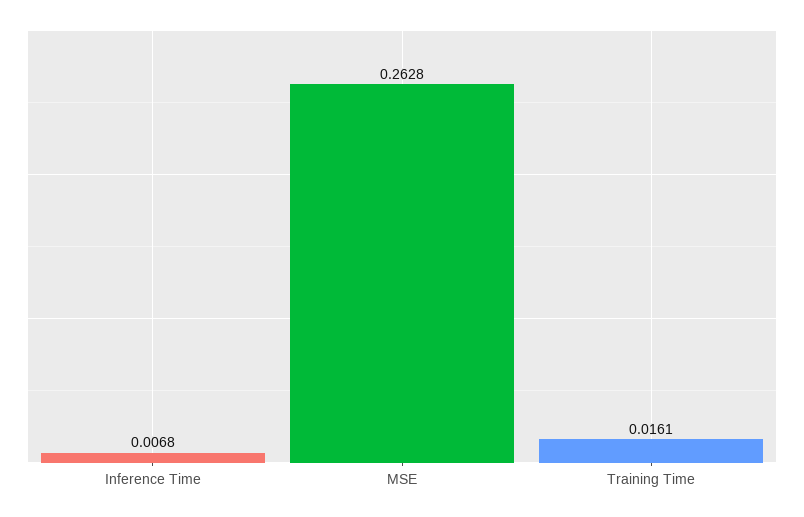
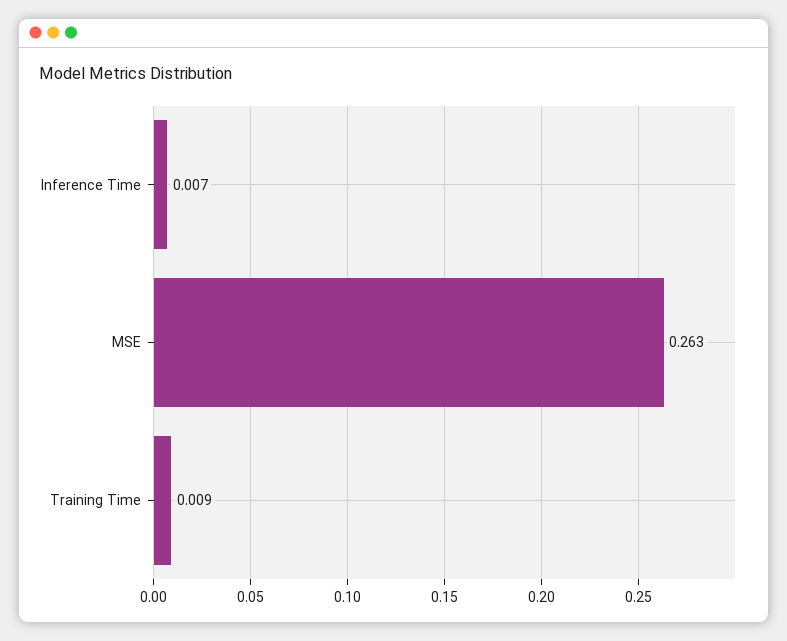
  {
    "Inference Time": 0.0068,
    "MSE": 0.2628,
-   "Training Time": 0.0161
+   "Training Time": 0.009
  }

